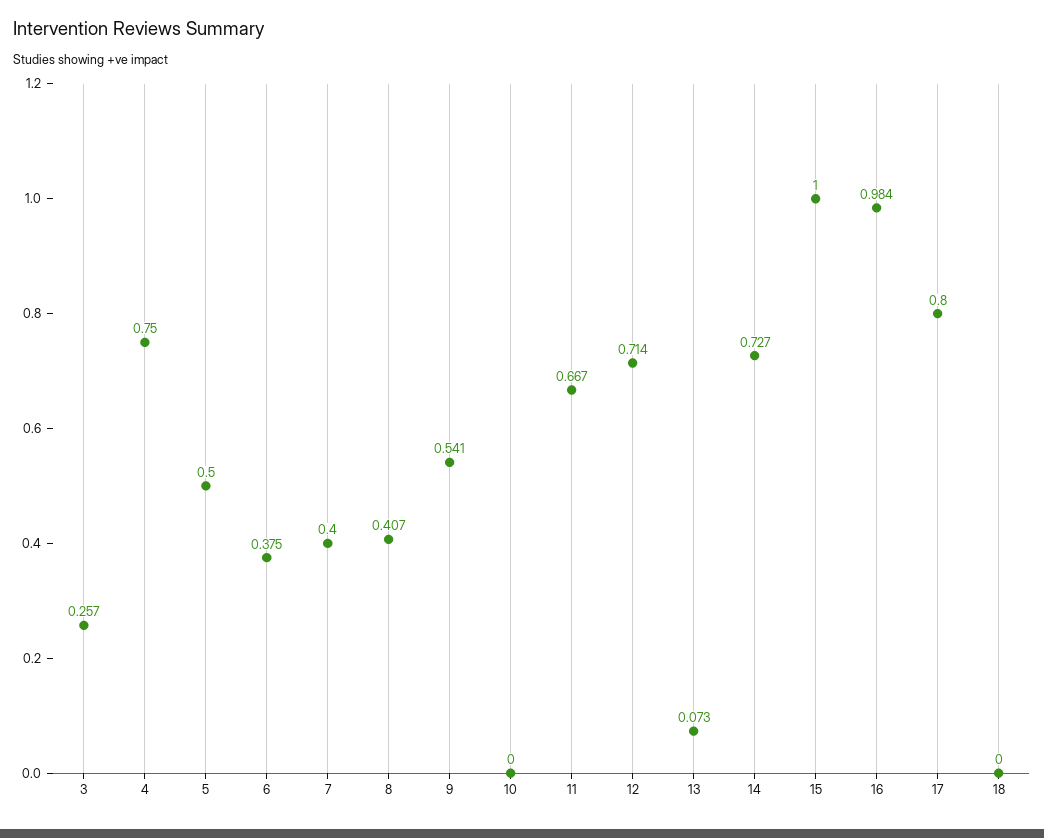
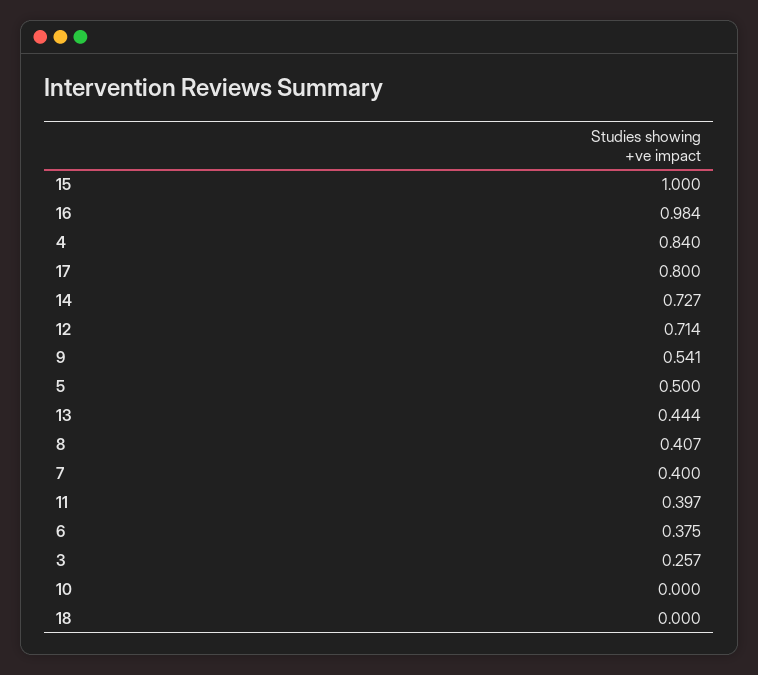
  {
    "3": 0.257,
-   "4": 0.75,
+   "4": 0.84,
    "5": 0.5,
    "6": 0.375,
    "7": 0.4,
    "8": 0.407,
    "9": 0.541,
    "10": 0,
-   "11": 0.667,
+   "11": 0.397,
    "12": 0.714,
-   "13": 0.073,
+   "13": 0.444,
    "14": 0.727,
    "15": 1,
    "16": 0.984,
    "17": 0.8,
    "18": 0
  }

